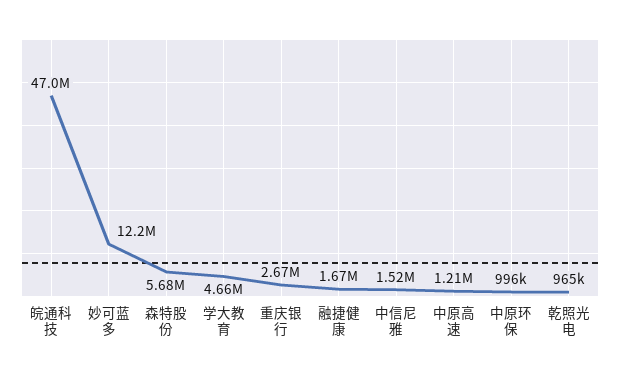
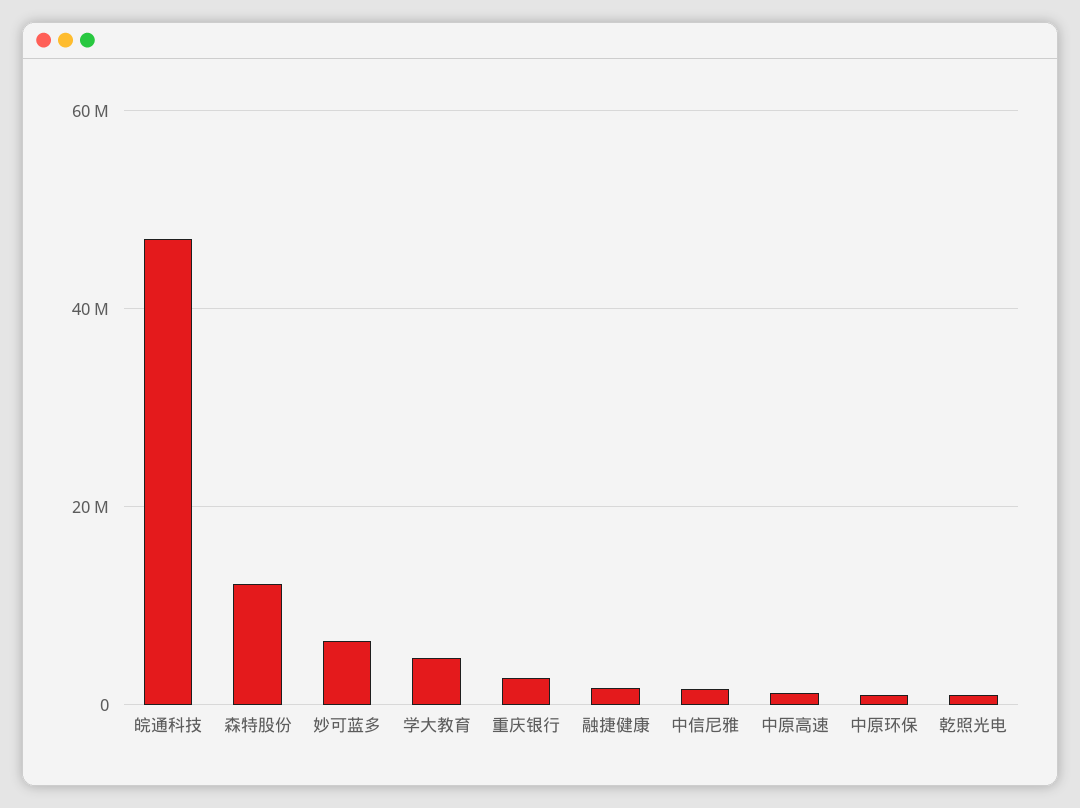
  {
    "皖通科技": 47000000,
-   "妙可蓝多": 12200000,
+   "妙可蓝多": 6000000,
-   "森特股份": 5680000,
+   "森特股份": 12000000,
    "学大教育": 4660000,
    "重庆银行": 2670000,
    "融捷健康": 1670000,
    "中信尼雅": 1520000,
    "中原高速": 1210000,
    "中原环保": 996000,
    "乾照光电": 965000
  }

